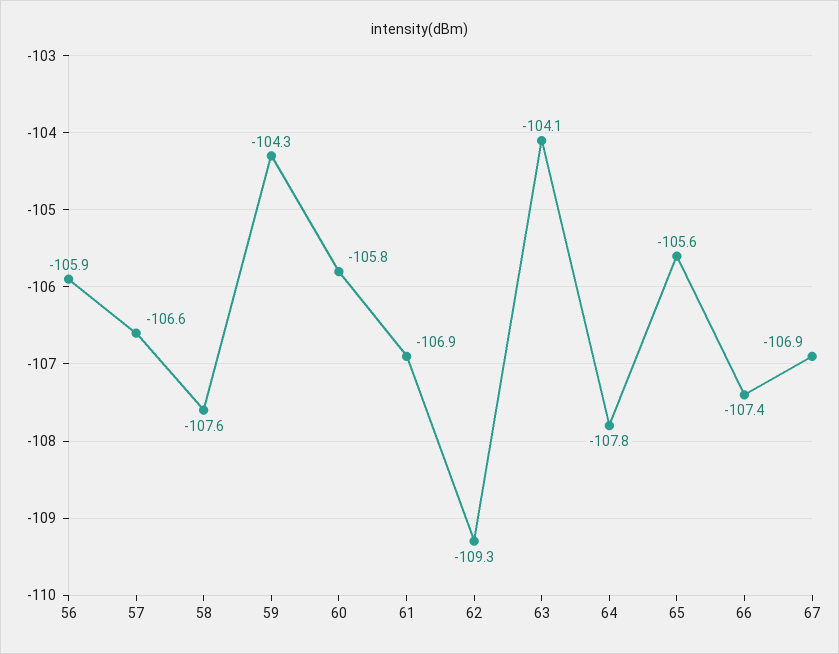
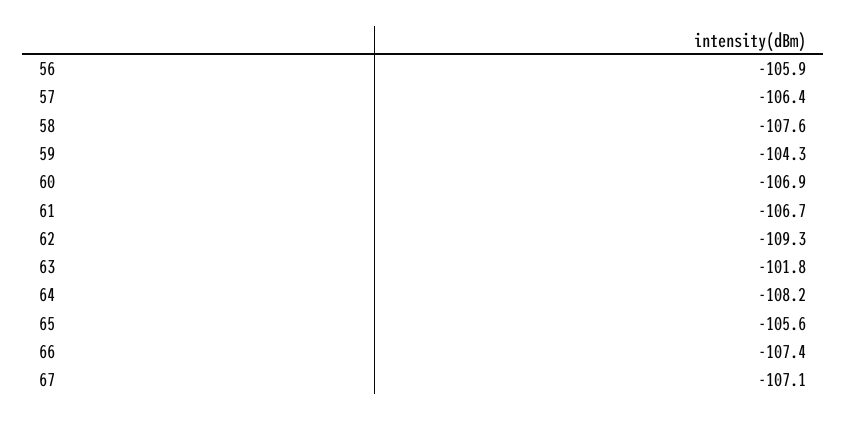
  {
    "56": -105.9,
-   "57": -106.6,
+   "57": -106.4,
    "58": -107.6,
    "59": -104.3,
-   "60": -105.8,
+   "60": -106.9,
-   "61": -106.9,
+   "61": -106.7,
    "62": -109.3,
-   "63": -104.1,
+   "63": -101.8,
-   "64": -107.8,
+   "64": -108.2,
    "65": -105.6,
    "66": -107.4,
-   "67": -106.9
+   "67": -107.1
  }

